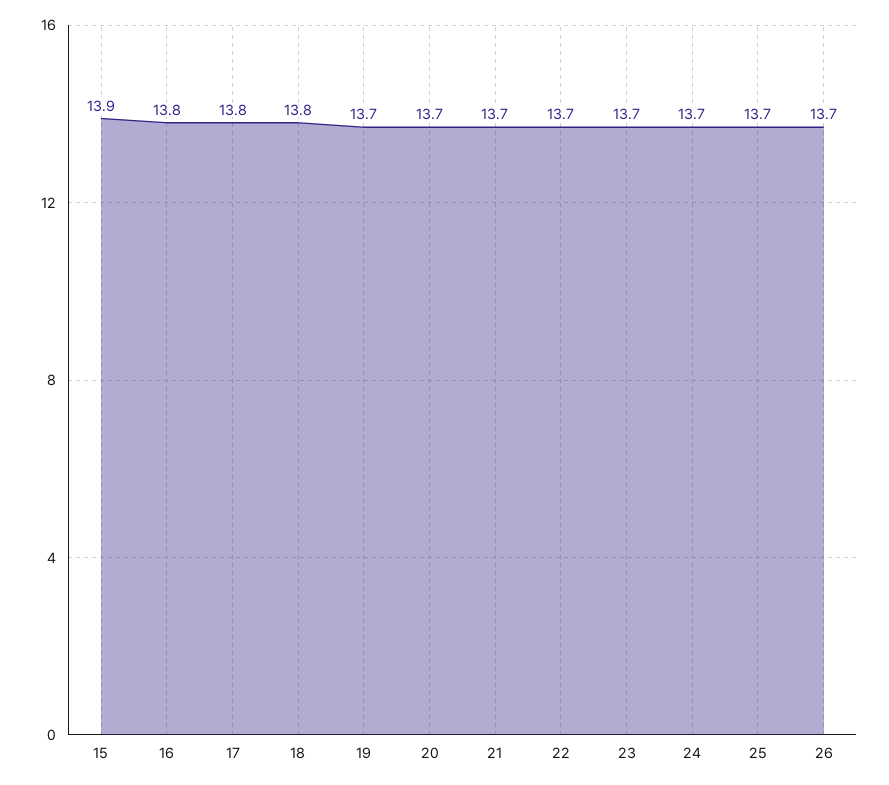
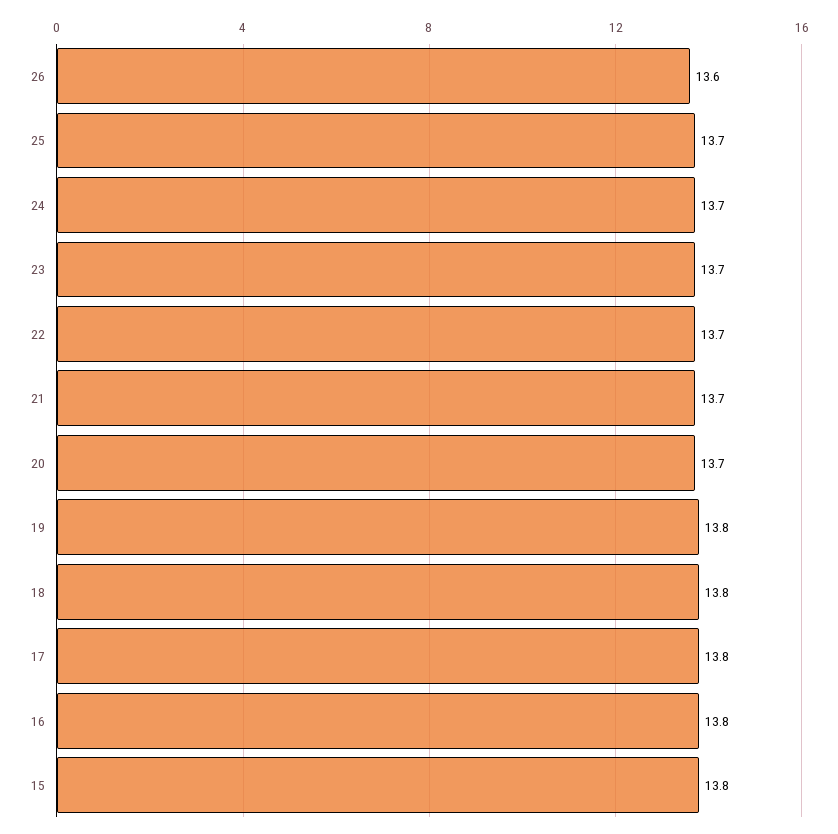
  {
-   "15": 13.9,
+   "15": 13.8,
    "16": 13.8,
    "17": 13.8,
    "18": 13.8,
-   "19": 13.7,
+   "19": 13.8,
    "20": 13.7,
    "21": 13.7,
    "22": 13.7,
    "23": 13.7,
    "24": 13.7,
    "25": 13.7,
-   "26": 13.7
+   "26": 13.6
  }

